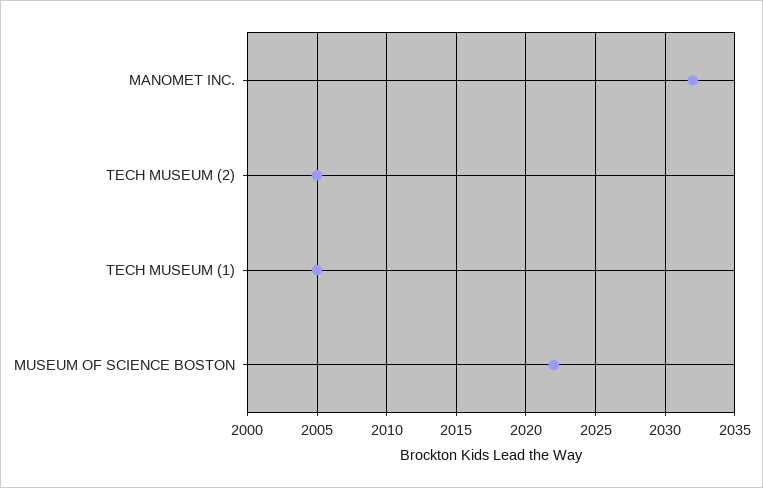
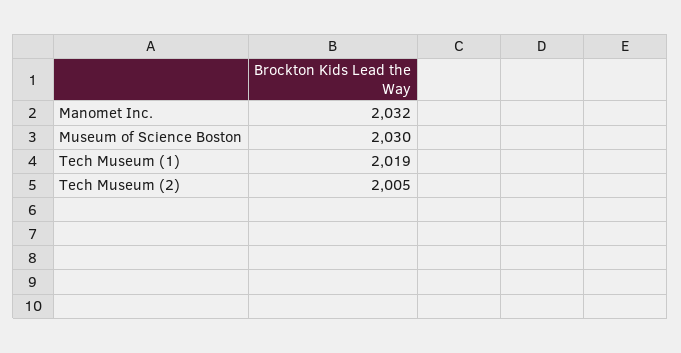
  {
    "MANOMET INC.": 2032,
    "TECH MUSEUM (2)": 2005,
-   "TECH MUSEUM (1)": 2005,
+   "TECH MUSEUM (1)": 2019,
-   "MUSEUM OF SCIENCE BOSTON": 2022
+   "MUSEUM OF SCIENCE BOSTON": 2030
  }

